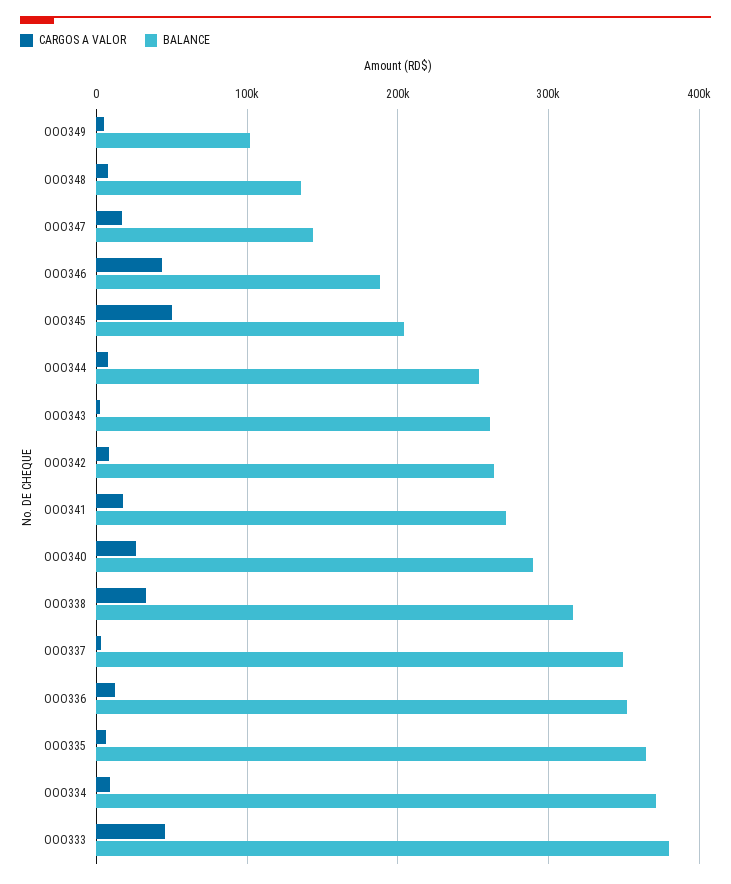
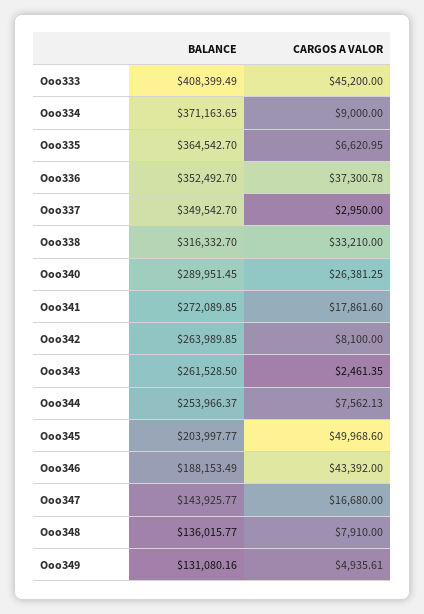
  {
    "CARGOS A VALOR": {
      "OOO349": 4935.61,
      "OOO348": 7910,
      "OOO347": 16680,
      "OOO346": 43392,
      "OOO345": 49968.6,
      "OOO344": 7562.13,
      "OOO343": 2461.35,
      "OOO342": 8100,
      "OOO341": 17861.6,
      "OOO340": 26381.25,
      "OOO338": 33210,
      "OOO337": 2950,
-     "OOO336": 10000,
+     "OOO336": 37300.78,
      "OOO335": 6620.95,
      "OOO334": 9000,
      "OOO333": 45200
    },
    "BALANCE": {
-     "OOO349": 100000,
+     "OOO349": 131080.16,
      "OOO348": 136015.77,
      "OOO347": 143925.77,
      "OOO346": 188153.49,
      "OOO345": 203997.77,
      "OOO344": 253966.37,
      "OOO343": 261528.5,
      "OOO342": 263989.85,
      "OOO341": 272089.85,
      "OOO340": 289951.45,
      "OOO338": 316332.7,
      "OOO337": 349542.7,
      "OOO336": 352492.7,
      "OOO335": 364542.7,
      "OOO334": 371163.65,
-     "OOO333": 380000
+     "OOO333": 408399.49
    }
  }

